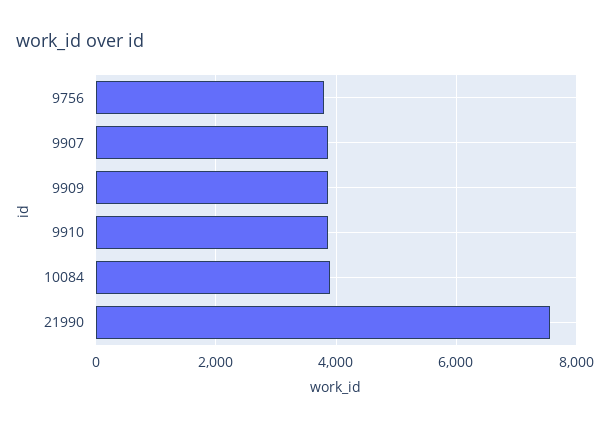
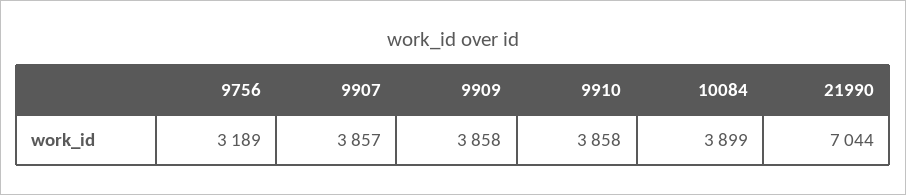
  {
-   "9756": 3800,
+   "9756": 3189,
    "9907": 3857,
    "9909": 3858,
    "9910": 3858,
    "10084": 3899,
-   "21990": 7600
+   "21990": 7044
  }

